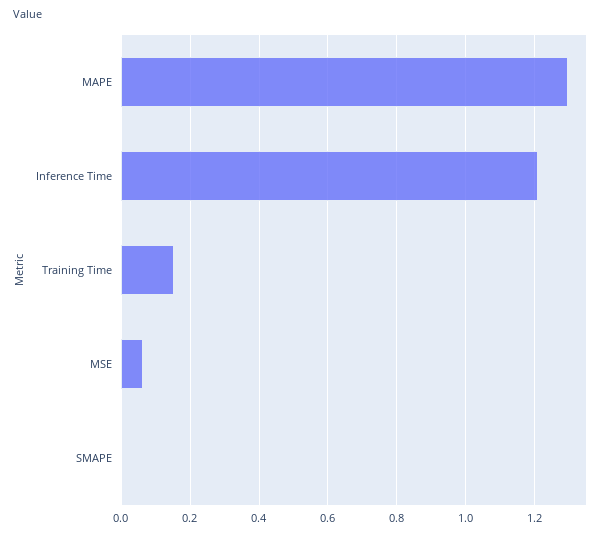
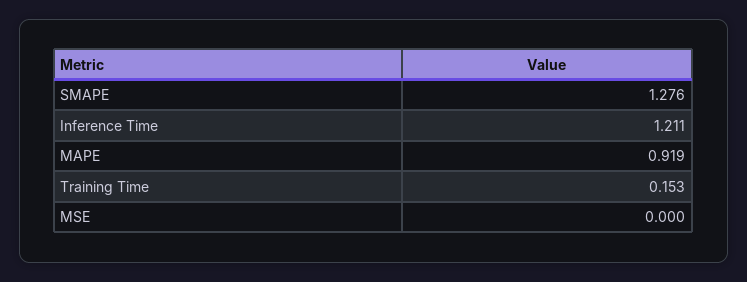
  {
-   "MAPE": 1.3,
+   "MAPE": 0.919,
    "Inference Time": 1.211,
    "Training Time": 0.153,
-   "MSE": 0.06,
+   "MSE": 0,
-   "SMAPE": 0
+   "SMAPE": 1.276
  }

